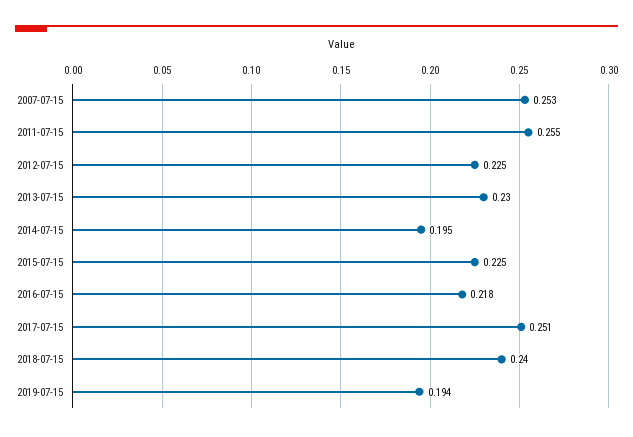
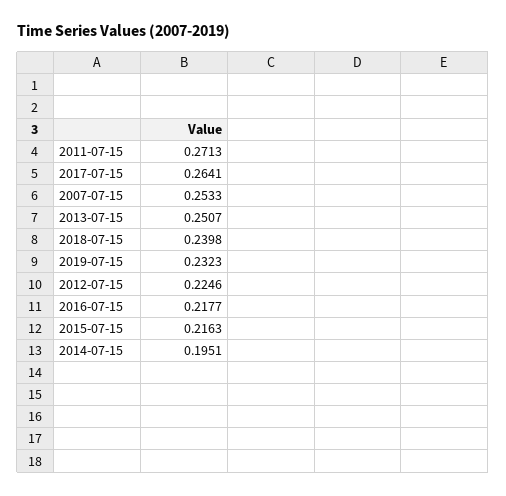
  {
    "2007-07-15": 0.2533,
-   "2011-07-15": 0.255,
+   "2011-07-15": 0.2713,
    "2012-07-15": 0.2246,
-   "2013-07-15": 0.23,
+   "2013-07-15": 0.2507,
    "2014-07-15": 0.1951,
-   "2015-07-15": 0.225,
+   "2015-07-15": 0.2163,
    "2016-07-15": 0.2177,
-   "2017-07-15": 0.251,
+   "2017-07-15": 0.2641,
    "2018-07-15": 0.2398,
-   "2019-07-15": 0.194
+   "2019-07-15": 0.2323
  }

